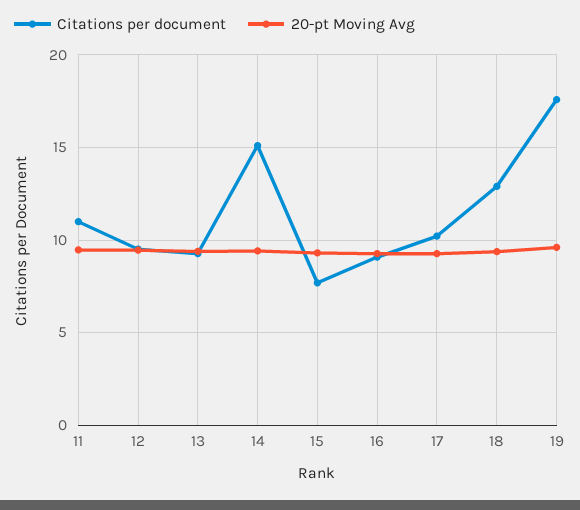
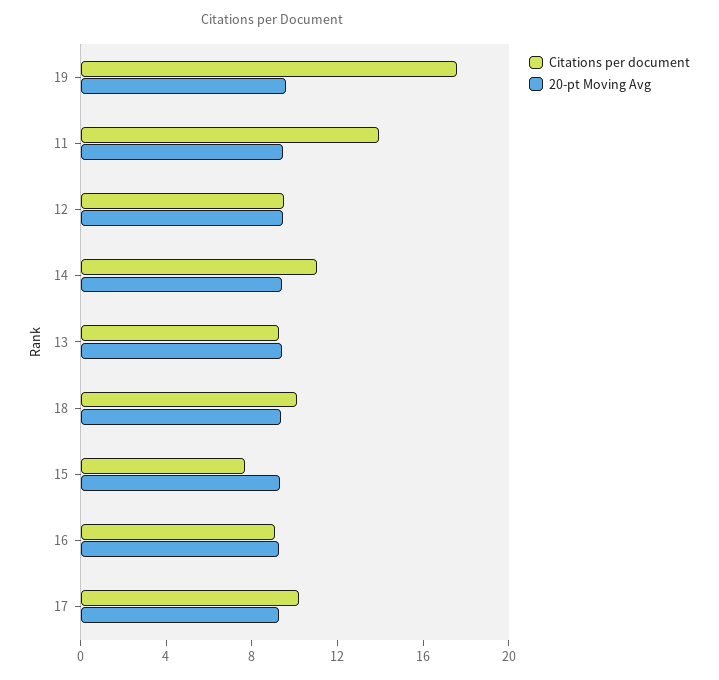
  {
    "Citations per document": {
-     "11": 11,
+     "11": 14,
      "12": 9.5,
      "13": 9.5,
-     "14": 15,
+     "14": 11,
      "15": 7.5,
      "16": 9,
      "17": 10,
-     "18": 13,
+     "18": 10,
      "19": 17.5
    },
    "20-pt Moving Avg": {
      "11": 9.5,
      "12": 9.5,
      "13": 9.5,
      "14": 9.5,
      "15": 9.5,
      "16": 9.5,
      "17": 9.5,
      "18": 9.5,
      "19": 9.5
    }
  }

